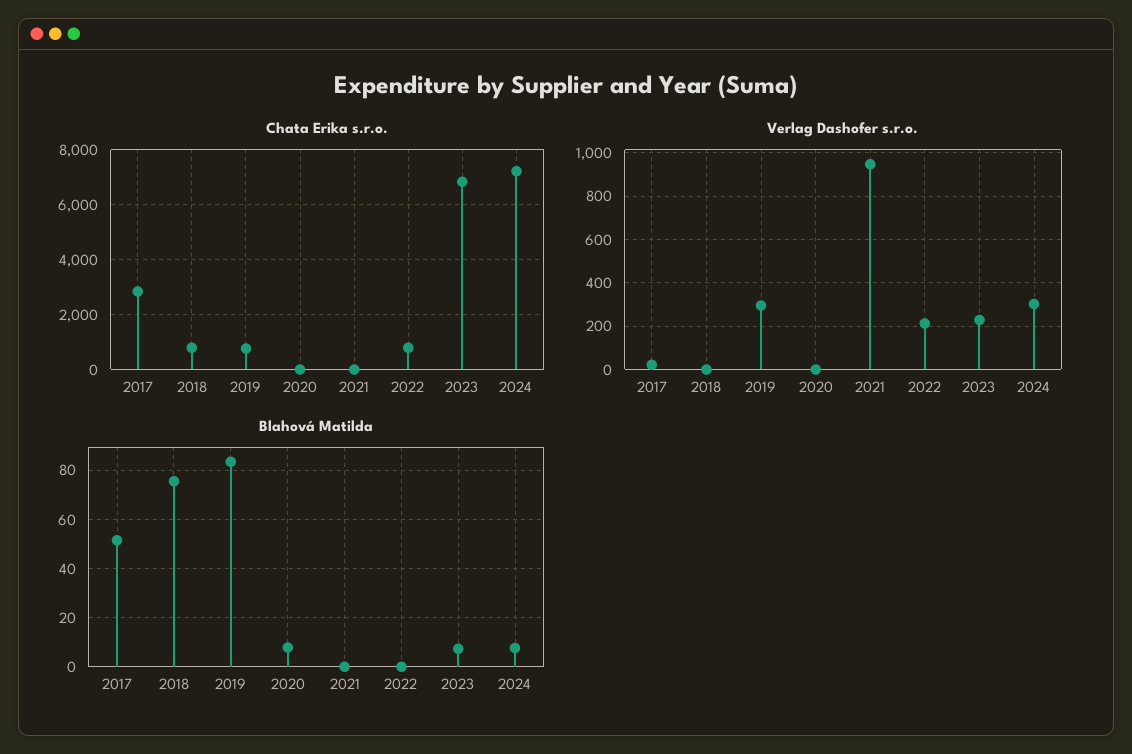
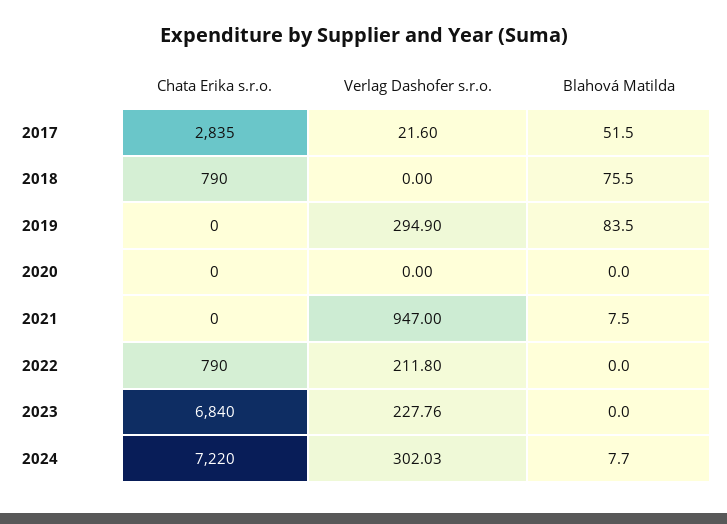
  {
    "Chata Erika s.r.o.": {
      "2017": 2835,
      "2018": 790,
-     "2019": 750,
+     "2019": 0,
      "2020": 0,
      "2021": 0,
      "2022": 790,
      "2023": 6840,
      "2024": 7220
    },
    "Verlag Dashofer s.r.o.": {
      "2017": 21.6,
      "2018": 0,
      "2019": 294.9,
      "2020": 0,
      "2021": 947,
      "2022": 211.8,
      "2023": 227.76,
      "2024": 302.03
    },
    "Blahová Matilda": {
      "2017": 51.5,
      "2018": 75.5,
      "2019": 83.5,
-     "2020": 7.5,
+     "2020": 0,
-     "2021": 0,
+     "2021": 7.5,
      "2022": 0,
-     "2023": 7.5,
+     "2023": 0,
      "2024": 7.7
    }
  }

